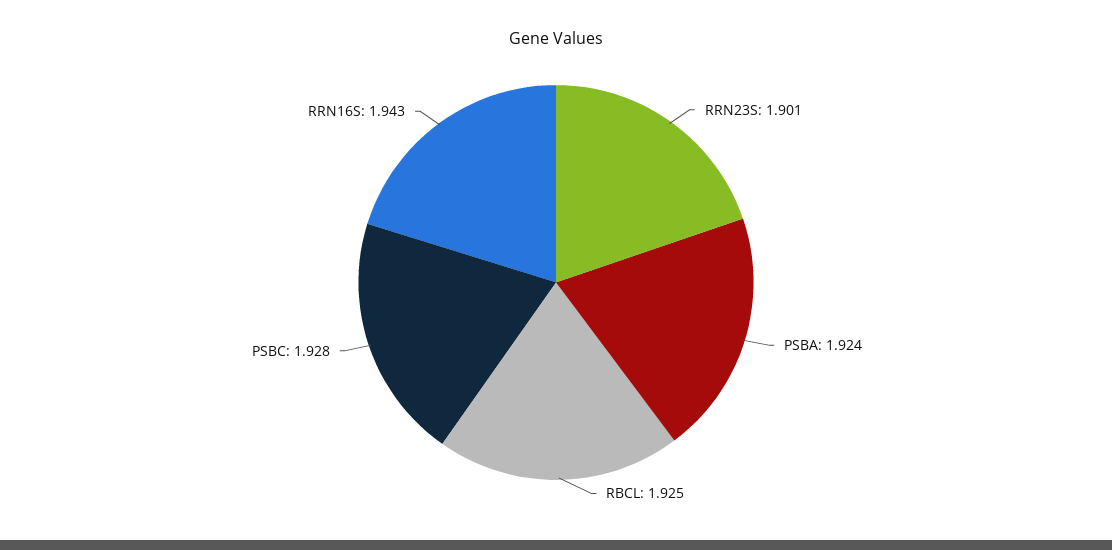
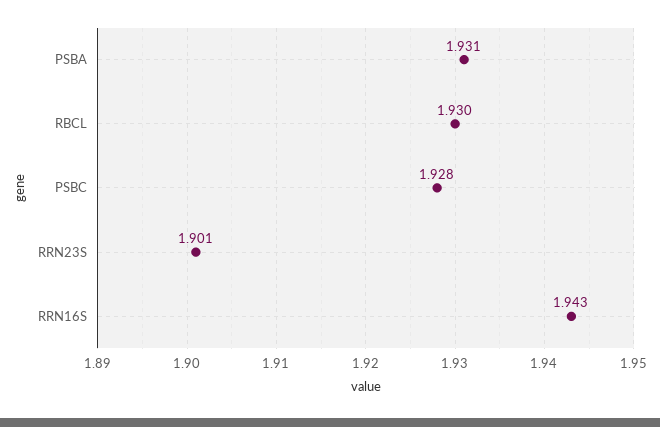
  {
    "RRN23S": 1.901,
-   "PSBA": 1.924,
+   "PSBA": 1.931,
-   "RBCL": 1.925,
+   "RBCL": 1.93,
    "PSBC": 1.928,
    "RRN16S": 1.943
  }

